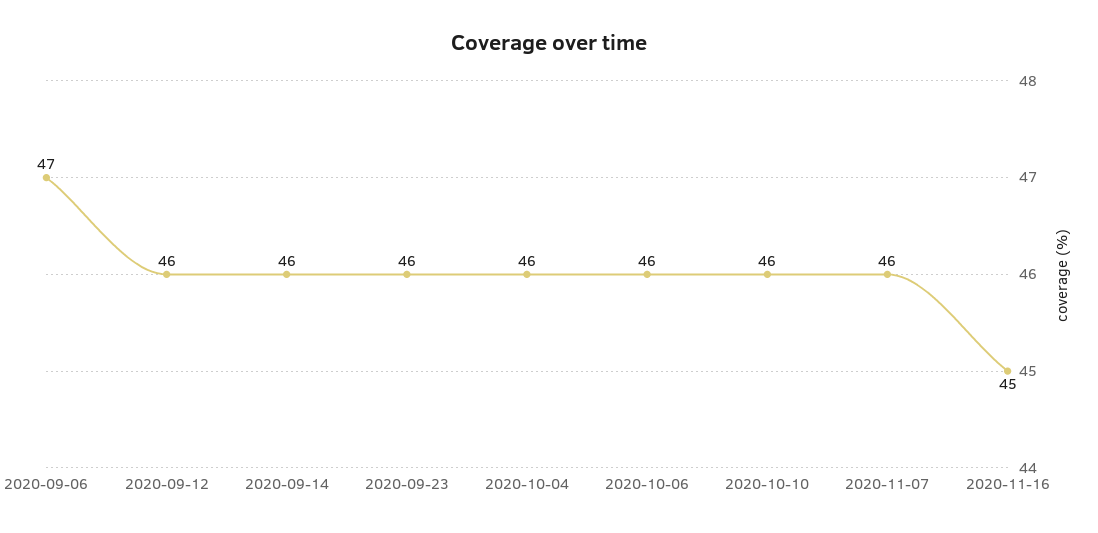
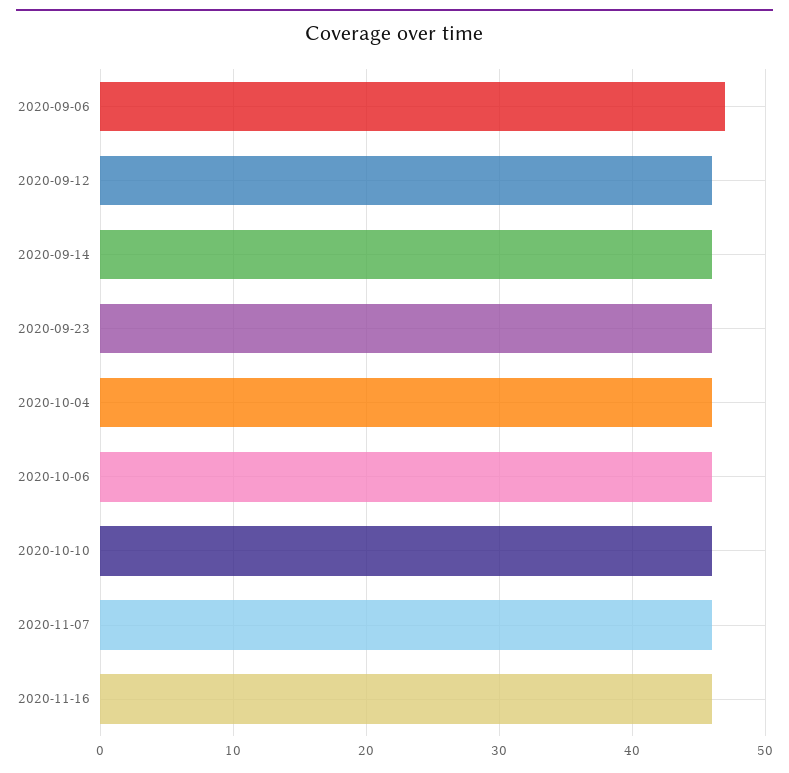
  {
    "2020-09-06": 47,
    "2020-09-12": 46,
    "2020-09-14": 46,
    "2020-09-23": 46,
    "2020-10-04": 46,
    "2020-10-06": 46,
    "2020-10-10": 46,
    "2020-11-07": 46,
-   "2020-11-16": 45
+   "2020-11-16": 46
  }

